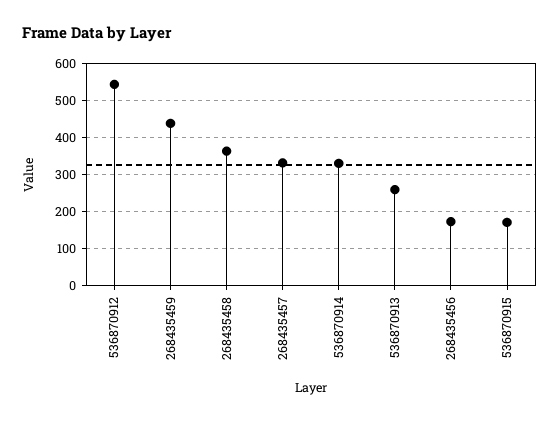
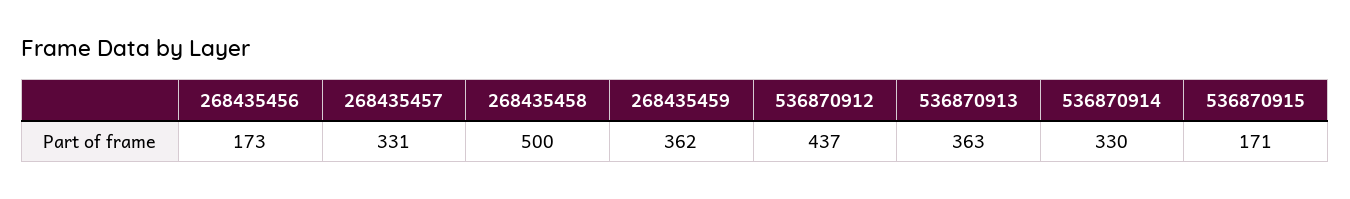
  {
-   "536870912": 540,
+   "536870912": 437,
-   "268435459": 440,
+   "268435459": 362,
-   "268435458": 360,
+   "268435458": 500,
    "268435457": 331,
    "536870914": 330,
-   "536870913": 260,
+   "536870913": 363,
    "268435456": 173,
    "536870915": 171
  }

